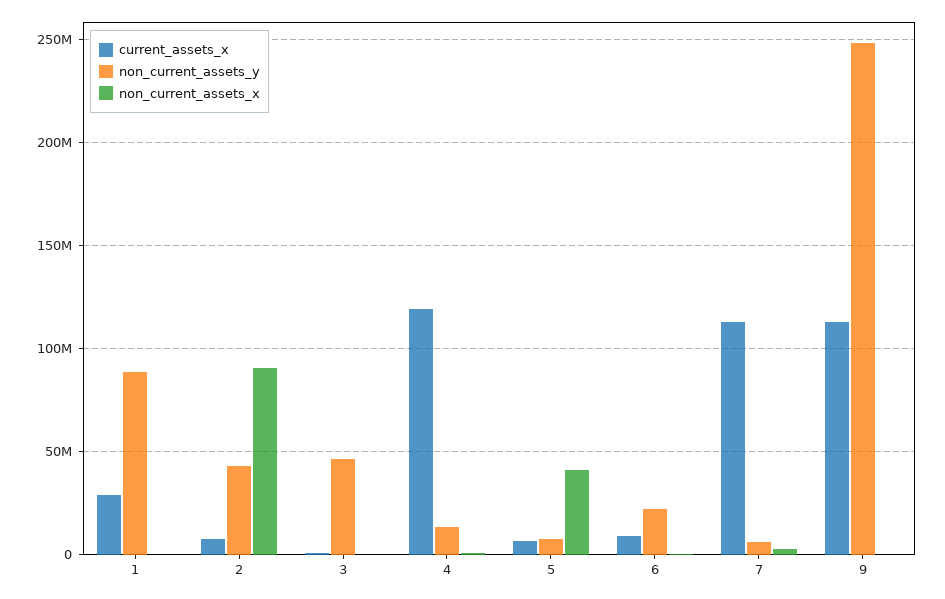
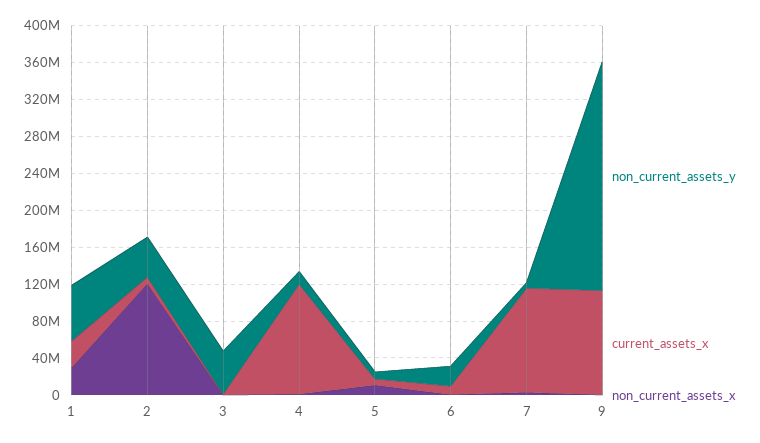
  {
    "current_assets_x": {
      "1": 30000000,
      "2": 5000000,
      "3": 0,
      "4": 120000000,
      "5": 5000000,
      "6": 10000000,
      "7": 115000000,
      "9": 115000000
    },
    "non_current_assets_y": {
-     "1": 90000000,
+     "1": 60000000,
      "2": 45000000,
      "3": 45000000,
      "4": 15000000,
      "5": 10000000,
      "6": 20000000,
      "7": 5000000,
      "9": 250000000
    },
    "non_current_assets_x": {
-     "1": 0,
+     "1": 30000000,
-     "2": 90000000,
+     "2": 120000000,
      "3": 0,
      "4": 0,
-     "5": 40000000,
+     "5": 10000000,
      "6": 0,
      "7": 5000000,
      "9": 0
    }
  }

